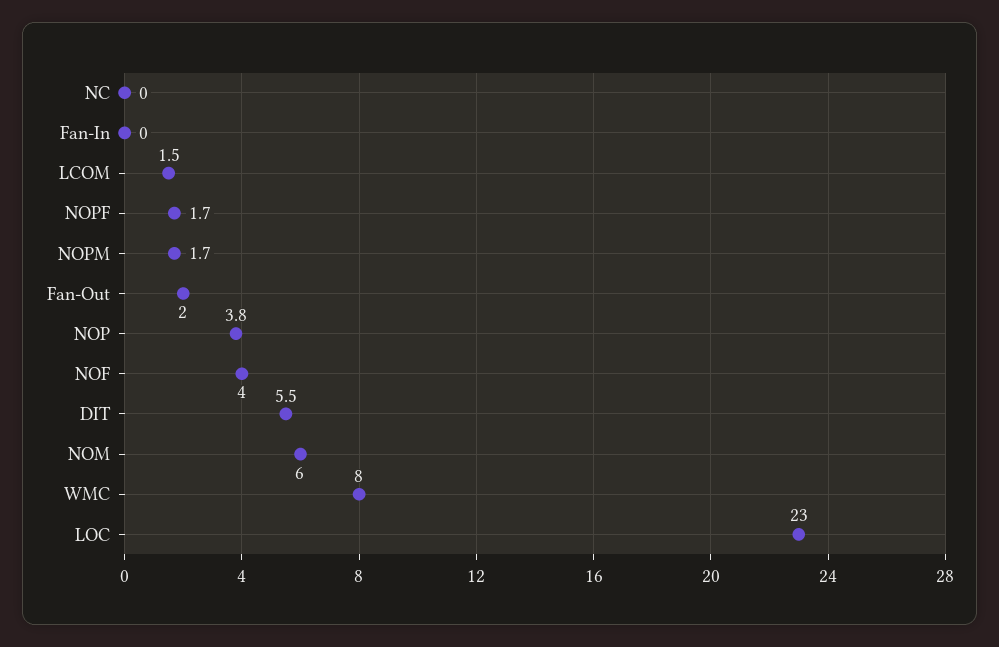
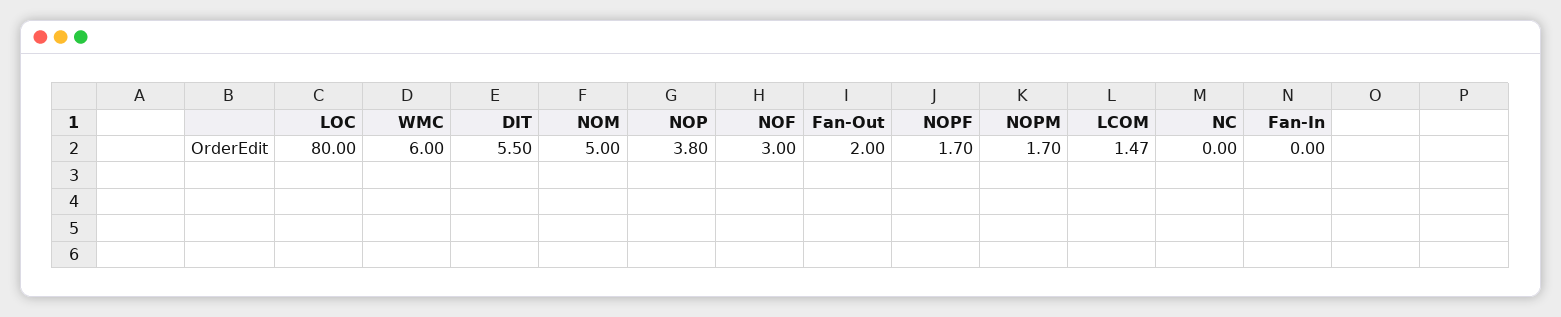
  {
    "NC": 0,
    "Fan-In": 0,
    "LCOM": 1.47,
    "NOPF": 1.7,
    "NOPM": 1.7,
    "Fan-Out": 2,
    "NOP": 3.8,
-   "NOF": 4,
+   "NOF": 3,
    "DIT": 5.5,
-   "NOM": 6,
+   "NOM": 5,
-   "WMC": 8,
+   "WMC": 6,
-   "LOC": 23
+   "LOC": 80
  }

